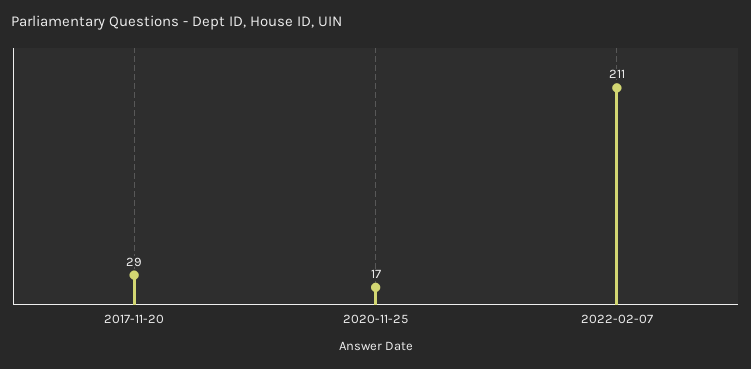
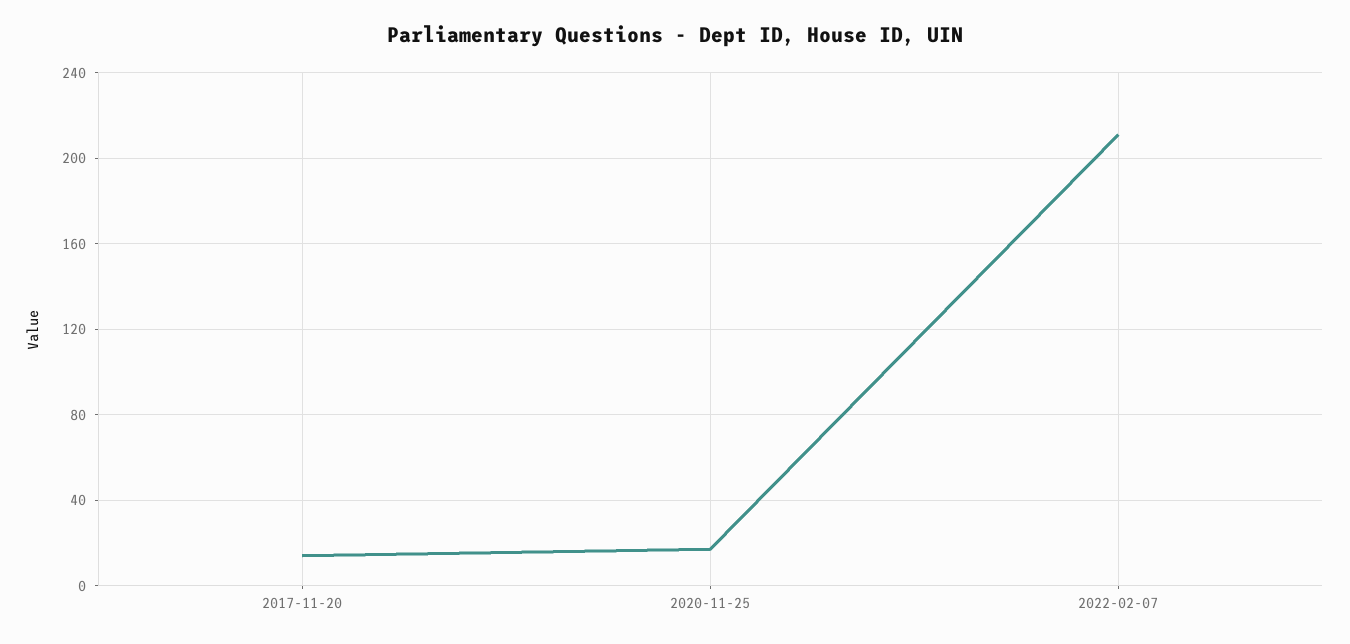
  {
-   "2017-11-20": 29,
+   "2017-11-20": 15,
    "2020-11-25": 17,
    "2022-02-07": 211
  }

